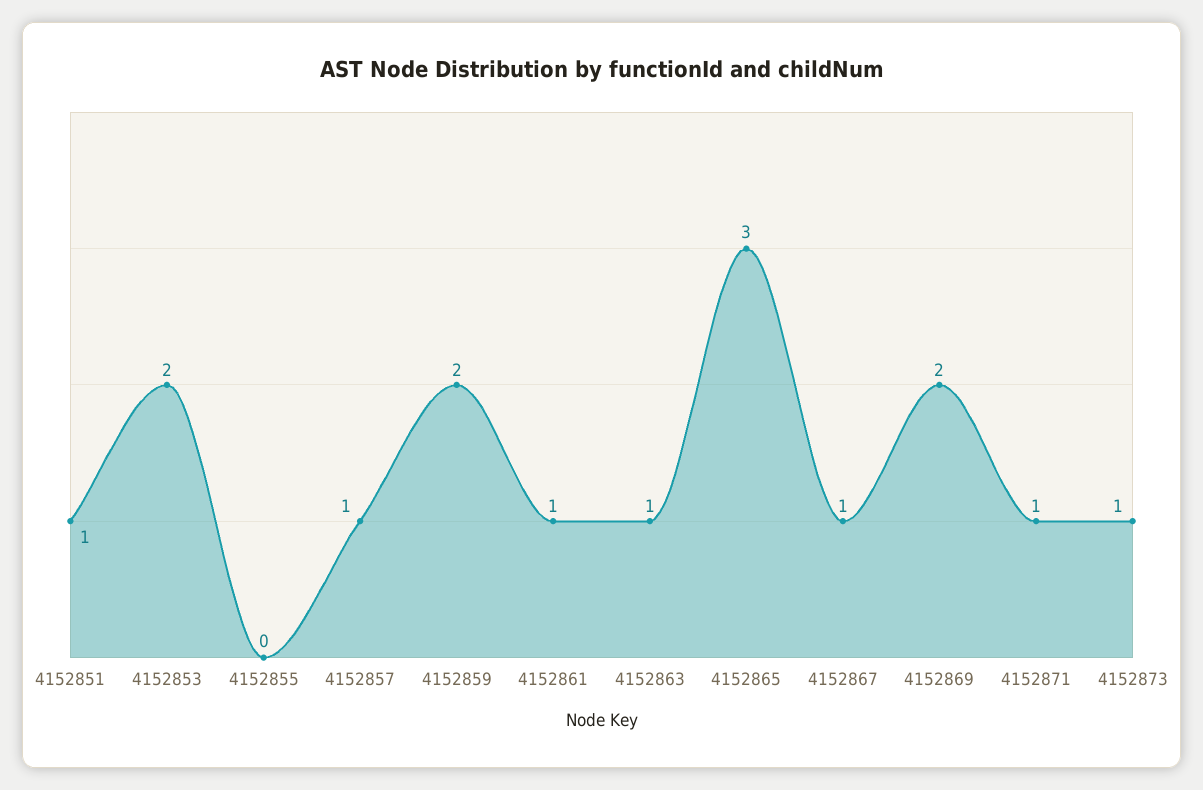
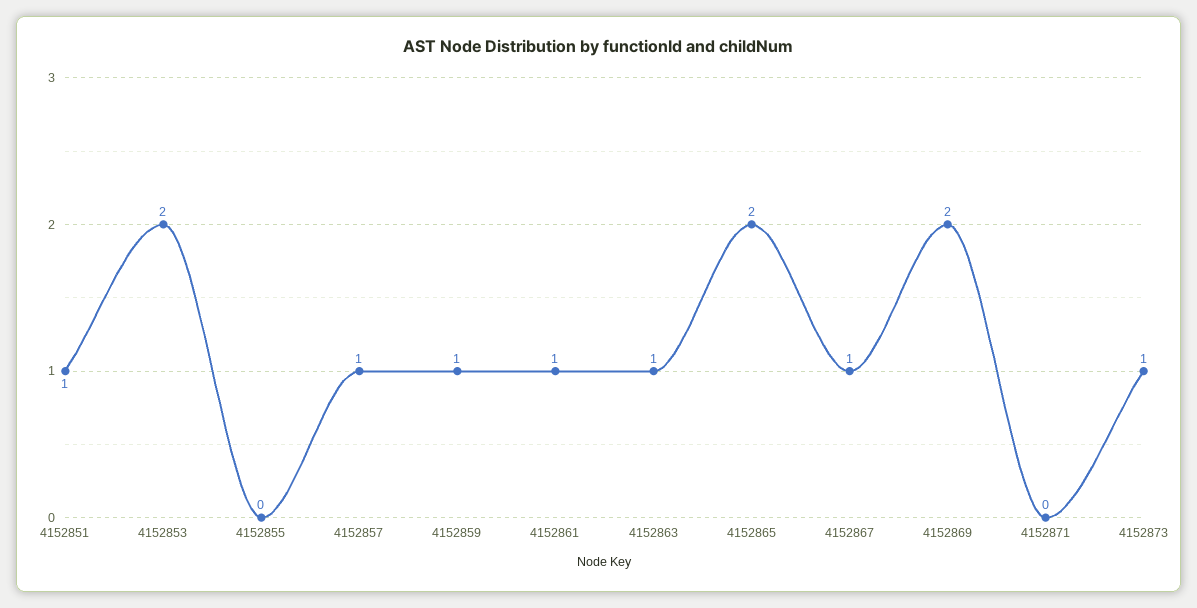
  {
    "4152851": 1,
    "4152853": 2,
    "4152855": 0,
    "4152857": 1,
-   "4152859": 2,
+   "4152859": 1,
    "4152861": 1,
    "4152863": 1,
-   "4152865": 3,
+   "4152865": 2,
    "4152867": 1,
    "4152869": 2,
-   "4152871": 1,
+   "4152871": 0,
    "4152873": 1
  }

